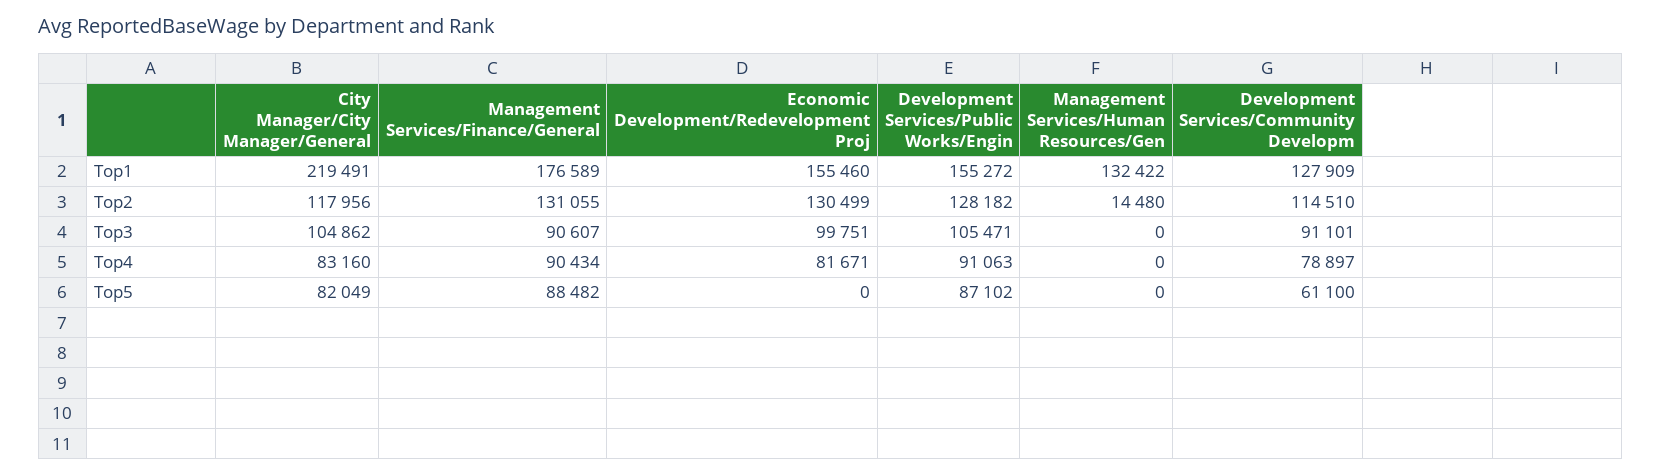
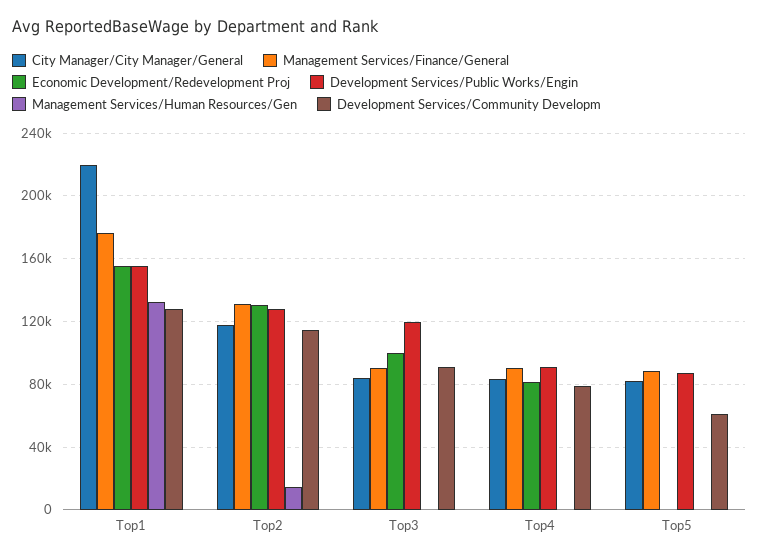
  {
    "City Manager/City Manager/General": {
      "Top1": 219491,
      "Top2": 117956,
-     "Top3": 104862,
+     "Top3": 85000,
      "Top4": 83160,
      "Top5": 82049
    },
    "Management Services/Finance/General": {
      "Top1": 176589,
      "Top2": 131055,
      "Top3": 90607,
      "Top4": 90434,
      "Top5": 88482
    },
    "Economic Development/Redevelopment Proj": {
      "Top1": 155460,
      "Top2": 130499,
      "Top3": 99751,
      "Top4": 81671,
      "Top5": 0
    },
    "Development Services/Public Works/Engin": {
      "Top1": 155272,
      "Top2": 128182,
-     "Top3": 105471,
+     "Top3": 120000,
      "Top4": 91063,
      "Top5": 87102
    },
    "Management Services/Human Resources/Gen": {
      "Top1": 132422,
      "Top2": 14480,
      "Top3": 0,
      "Top4": 0,
      "Top5": 0
    },
    "Development Services/Community Developm": {
      "Top1": 127909,
      "Top2": 114510,
      "Top3": 91101,
      "Top4": 78897,
      "Top5": 61100
    }
  }

